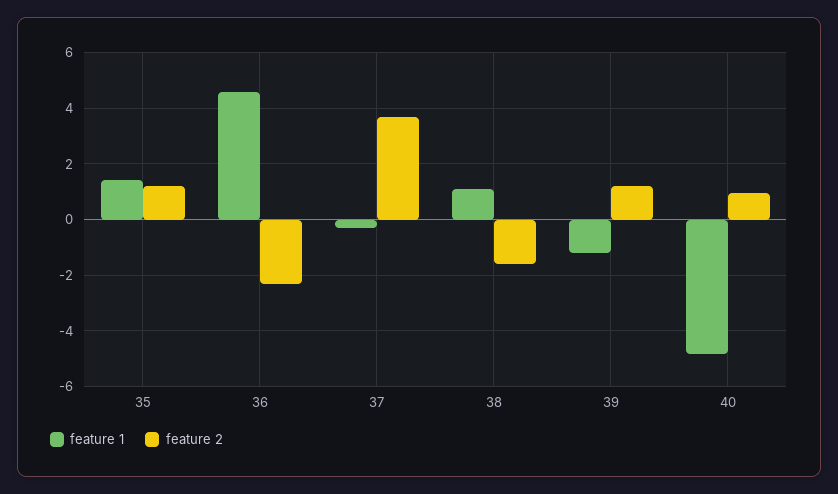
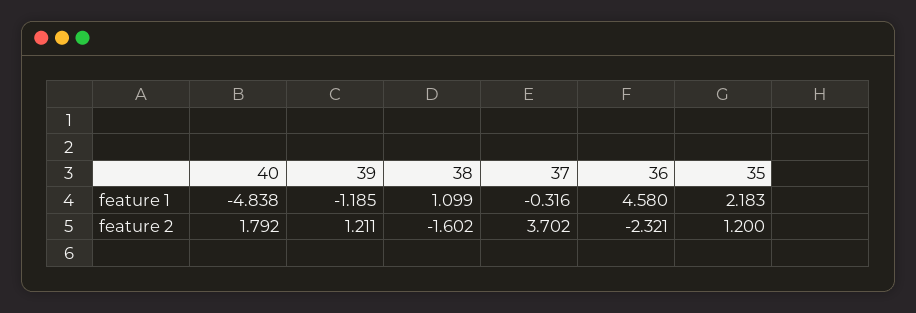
  {
    "feature 1": {
-     "35": 1.5,
+     "35": 2.183,
      "36": 4.58,
      "37": -0.316,
      "38": 1.099,
      "39": -1.185,
      "40": -4.838
    },
    "feature 2": {
      "35": 1.2,
      "36": -2.321,
      "37": 3.702,
      "38": -1.602,
      "39": 1.211,
-     "40": 1
+     "40": 1.792
    }
  }

